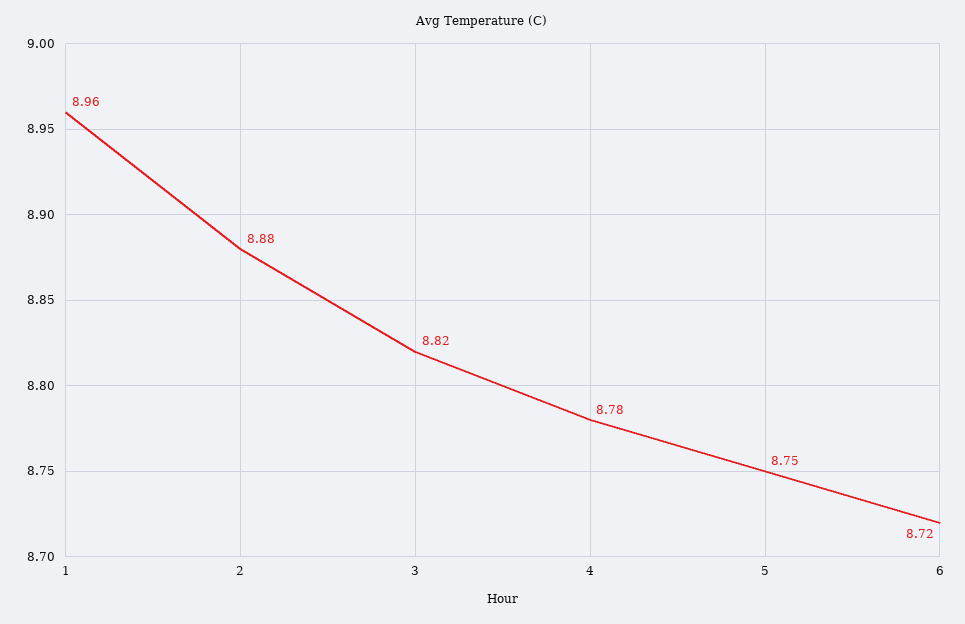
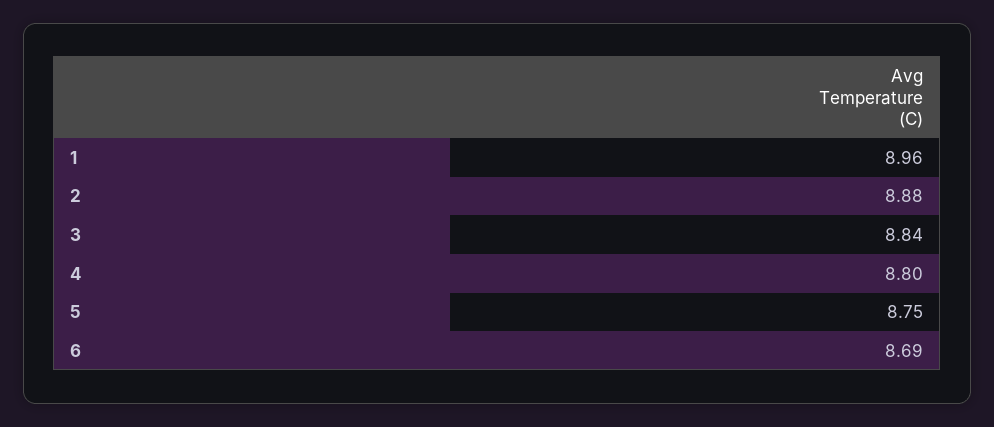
  {
    "1": 8.96,
    "2": 8.88,
-   "3": 8.82,
+   "3": 8.84,
-   "4": 8.78,
+   "4": 8.8,
    "5": 8.75,
-   "6": 8.72
+   "6": 8.69
  }

